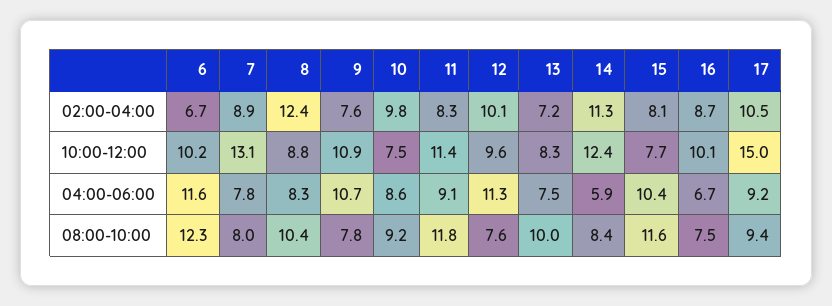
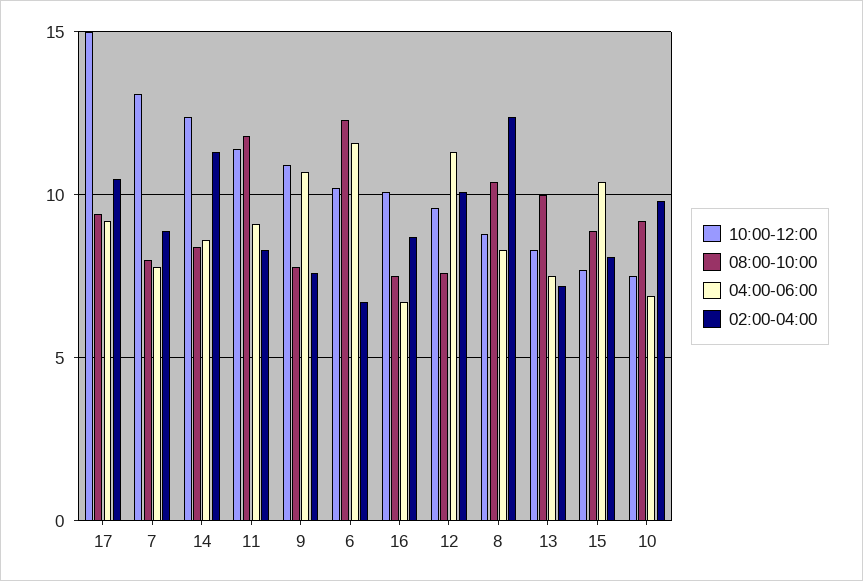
  {
    "02:00-04:00": {
      "6": 6.7,
      "7": 8.9,
      "8": 12.4,
      "9": 7.6,
      "10": 9.8,
      "11": 8.3,
      "12": 10.1,
      "13": 7.2,
      "14": 11.3,
      "15": 8.1,
      "16": 8.7,
      "17": 10.5
    },
    "10:00-12:00": {
      "6": 10.2,
      "7": 13.1,
      "8": 8.8,
      "9": 10.9,
      "10": 7.5,
      "11": 11.4,
      "12": 9.6,
      "13": 8.3,
      "14": 12.4,
      "15": 7.7,
      "16": 10.1,
      "17": 15
    },
    "04:00-06:00": {
      "6": 11.6,
      "7": 7.8,
      "8": 8.3,
      "9": 10.7,
-     "10": 8.6,
+     "10": 7,
      "11": 9.1,
      "12": 11.3,
      "13": 7.5,
-     "14": 5.9,
+     "14": 8.5,
      "15": 10.4,
      "16": 6.7,
      "17": 9.2
    },
    "08:00-10:00": {
      "6": 12.3,
      "7": 8,
      "8": 10.4,
      "9": 7.8,
      "10": 9.2,
      "11": 11.8,
      "12": 7.6,
      "13": 10,
      "14": 8.4,
-     "15": 11.6,
+     "15": 9,
      "16": 7.5,
      "17": 9.4
    }
  }

